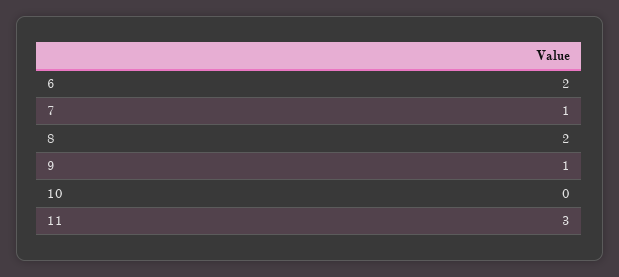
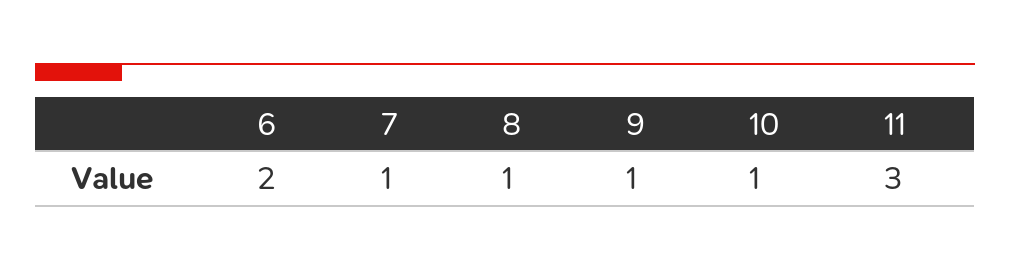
  {
    "6": 2,
    "7": 1,
-   "8": 2,
+   "8": 1,
    "9": 1,
-   "10": 0,
+   "10": 1,
    "11": 3
  }

